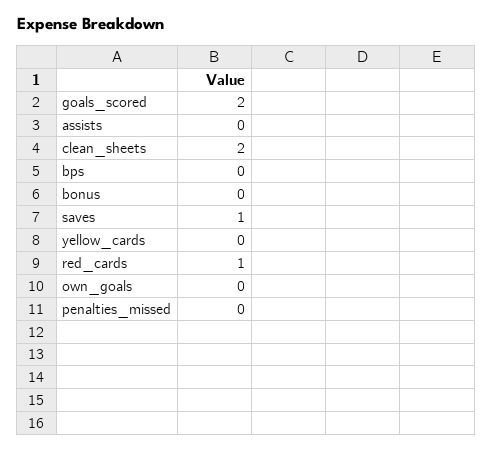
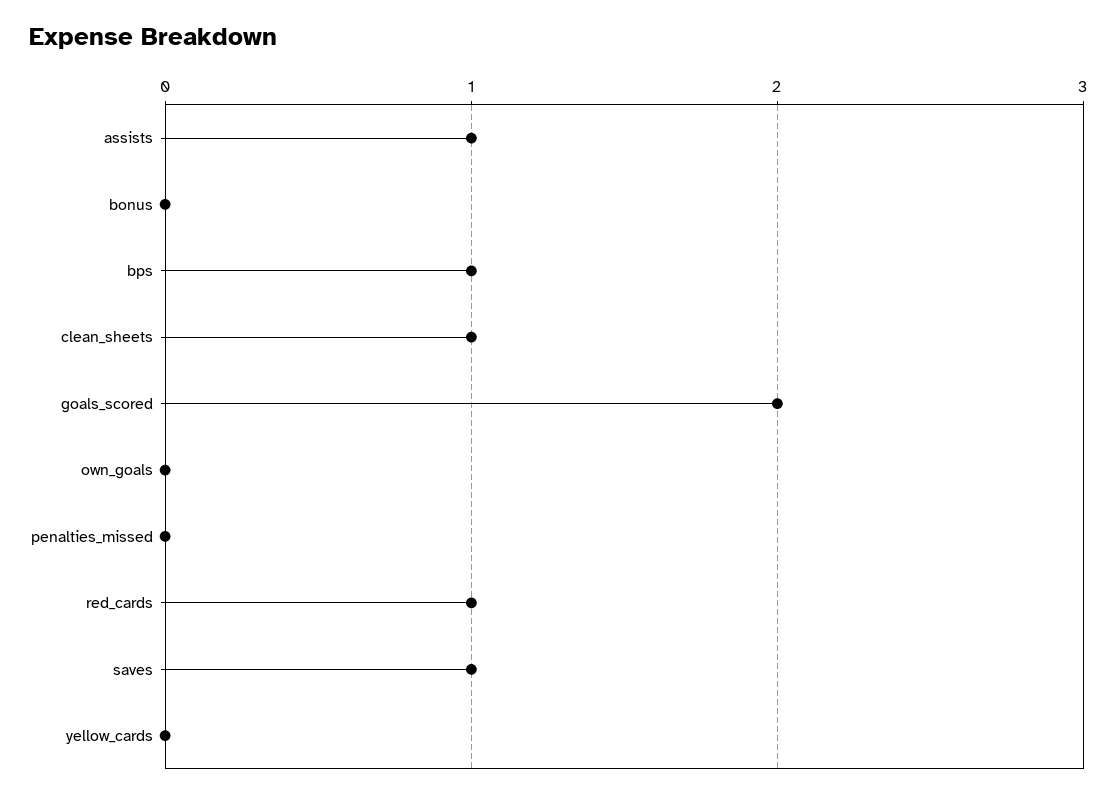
  {
    "goals_scored": 2,
-   "assists": 0,
+   "assists": 1,
-   "clean_sheets": 2,
+   "clean_sheets": 1,
-   "bps": 0,
+   "bps": 1,
    "bonus": 0,
    "saves": 1,
    "yellow_cards": 0,
    "red_cards": 1,
    "own_goals": 0,
    "penalties_missed": 0
  }

